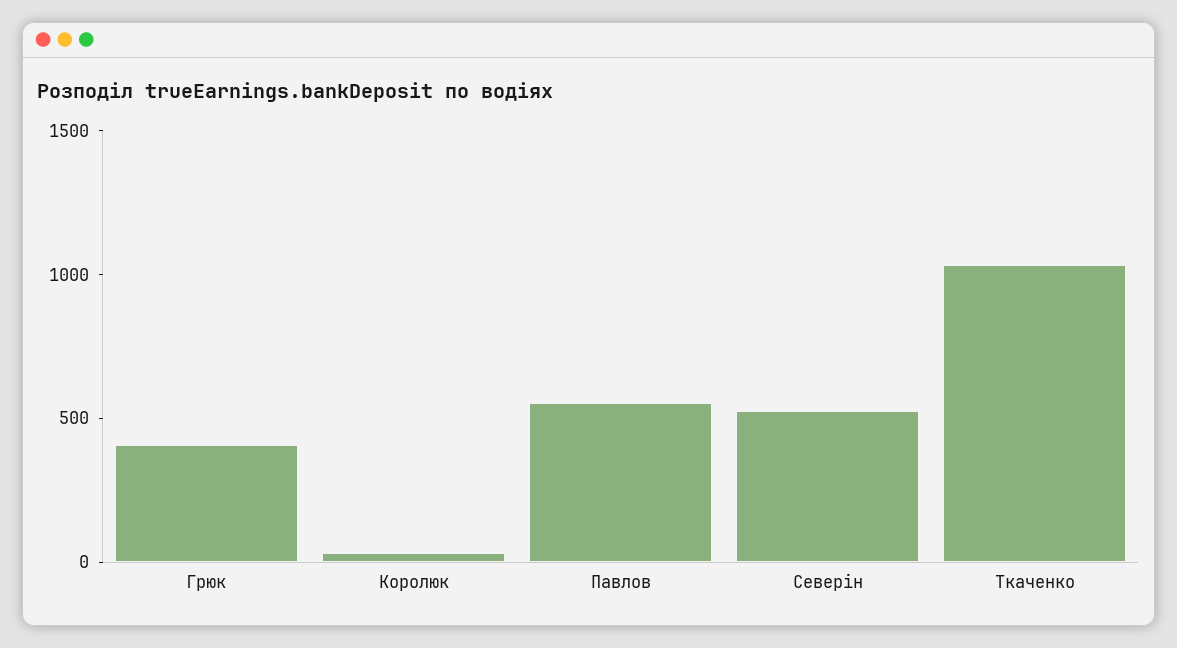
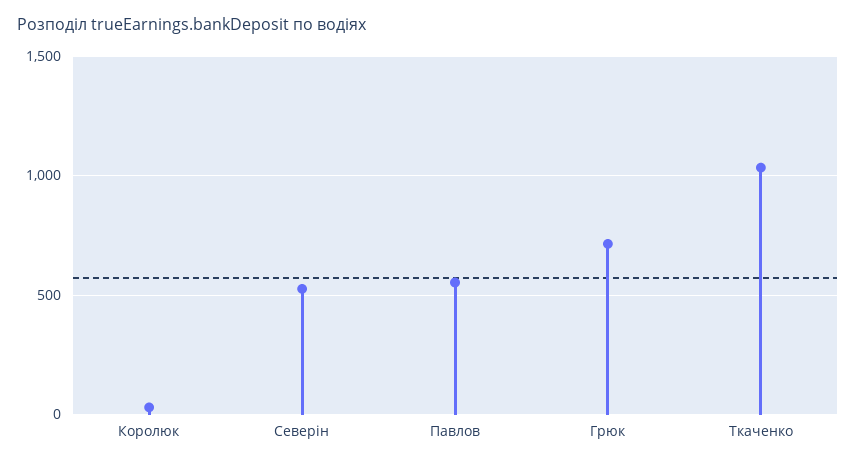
  {
-   "Грюк": 400,
+   "Грюк": 700,
    "Королюк": 50,
    "Павлов": 550,
    "Северін": 550,
    "Ткаченко": 1050
  }

